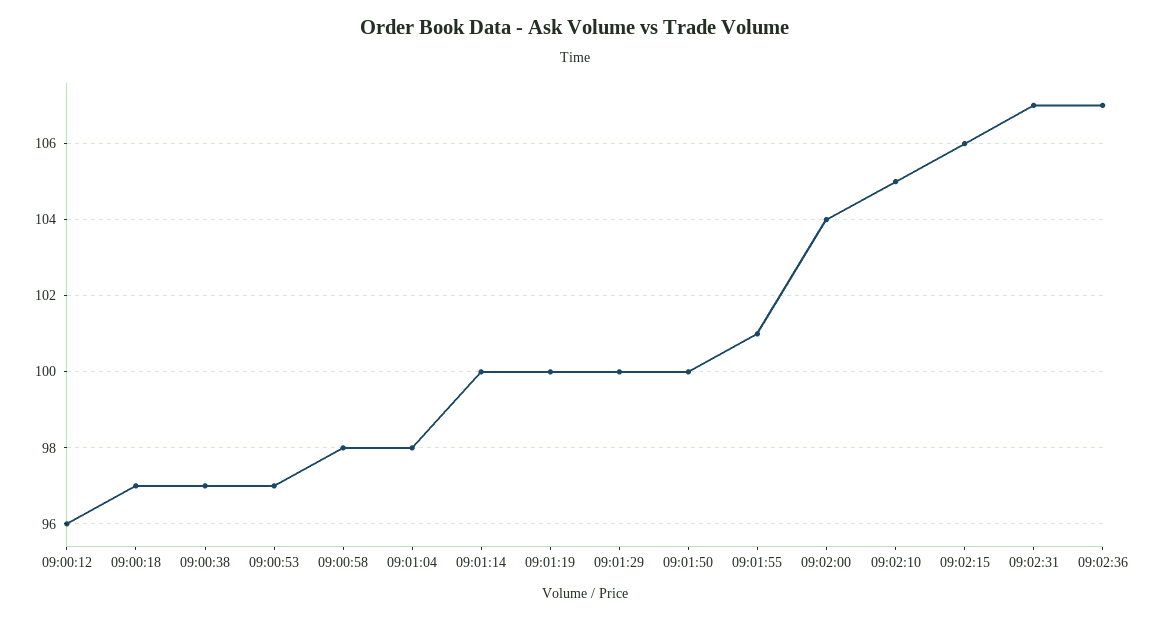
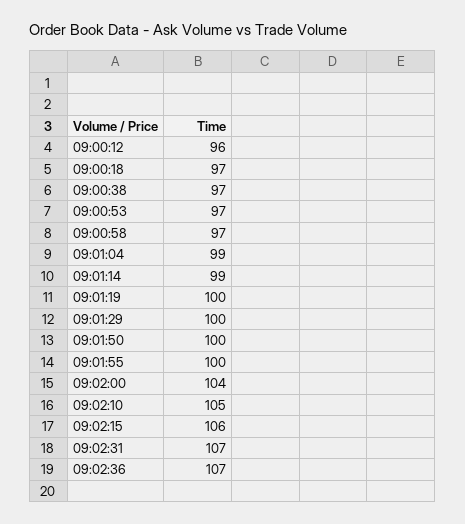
  {
    "09:00:12": 96,
    "09:00:18": 97,
    "09:00:38": 97,
    "09:00:53": 97,
-   "09:00:58": 98,
+   "09:00:58": 97,
-   "09:01:04": 98,
+   "09:01:04": 99,
-   "09:01:14": 100,
+   "09:01:14": 99,
    "09:01:19": 100,
    "09:01:29": 100,
    "09:01:50": 100,
-   "09:01:55": 101,
+   "09:01:55": 100,
    "09:02:00": 104,
    "09:02:10": 105,
    "09:02:15": 106,
    "09:02:31": 107,
    "09:02:36": 107
  }

